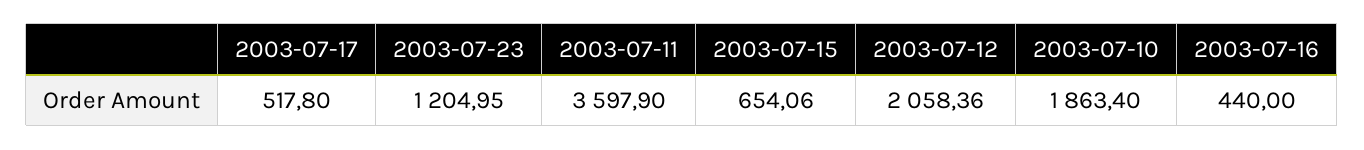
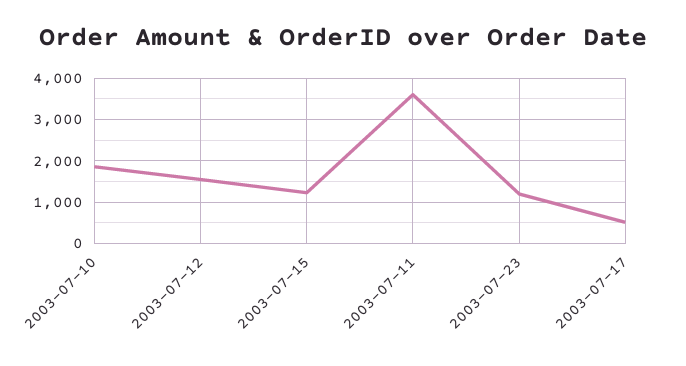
  {
    "2003-07-17": 517.8,
    "2003-07-23": 1204.95,
    "2003-07-11": 3597.9,
-   "2003-07-15": 654.06,
+   "2003-07-15": 1200,
-   "2003-07-12": 2058.36,
+   "2003-07-12": 1600,
-   "2003-07-10": 1863.4,
+   "2003-07-10": 1863.4
-   "2003-07-16": 440
  }

